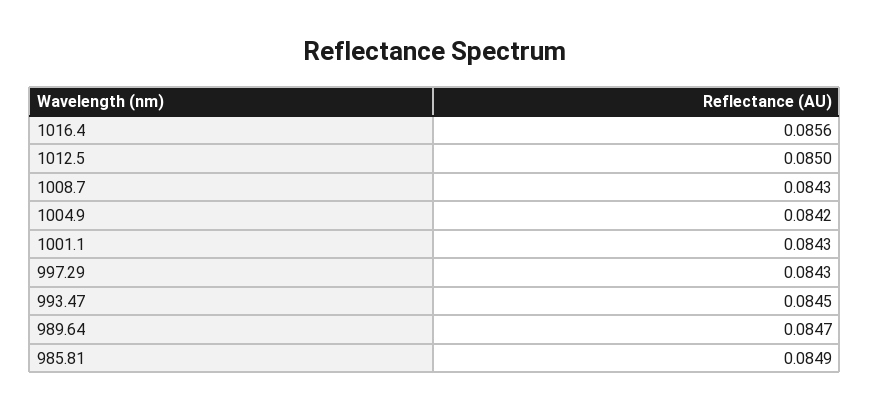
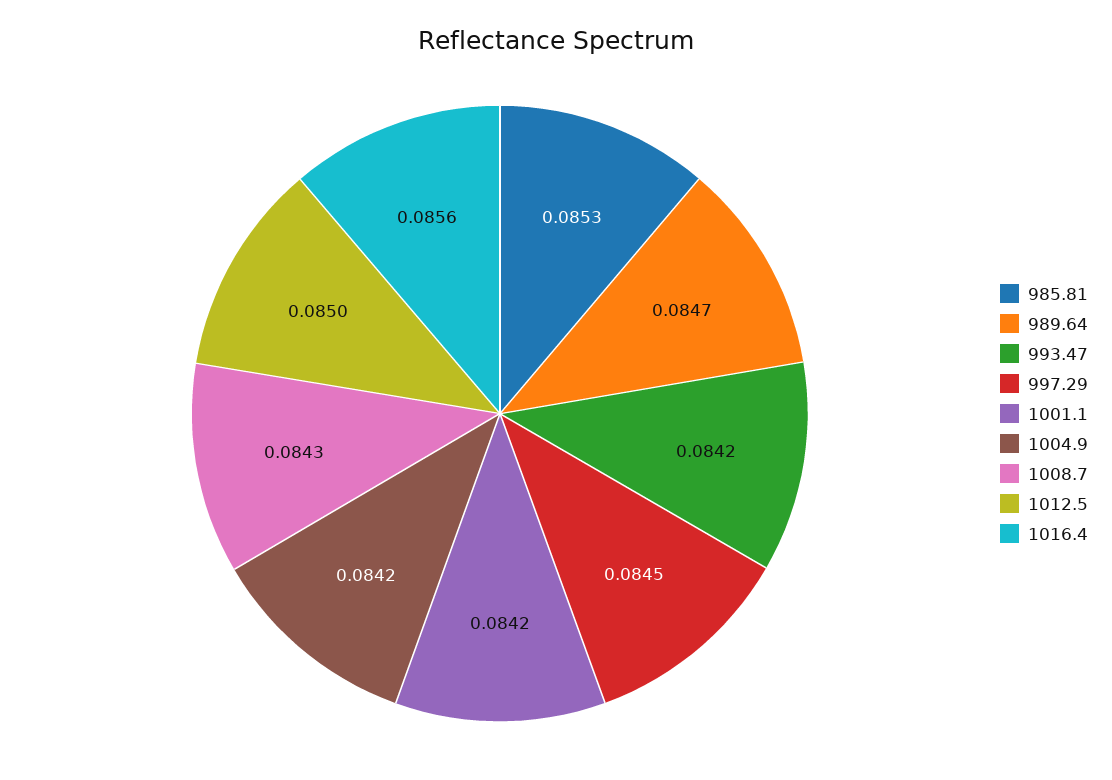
  {
    "1016.4": 0.0856,
    "1012.5": 0.085,
    "1008.7": 0.0843,
    "1004.9": 0.0842,
-   "1001.1": 0.0843,
+   "1001.1": 0.0842,
-   "997.29": 0.0843,
+   "997.29": 0.0845,
-   "993.47": 0.0845,
+   "993.47": 0.0842,
    "989.64": 0.0847,
-   "985.81": 0.0849
+   "985.81": 0.0853
  }

